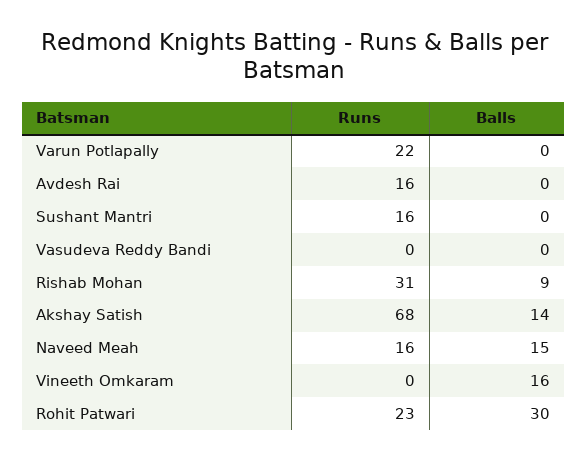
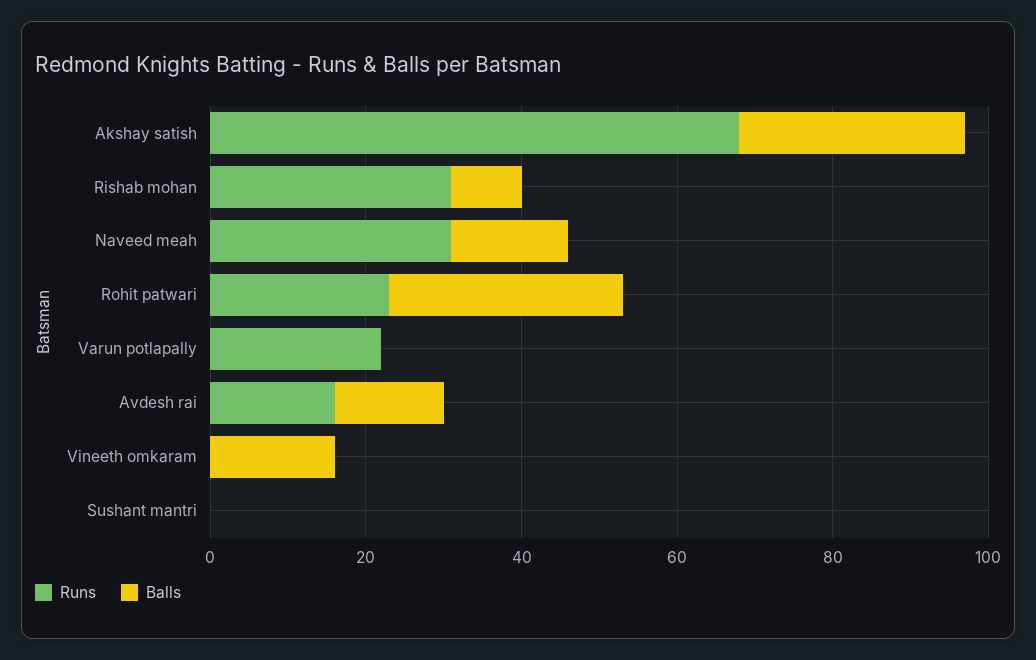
  {
    "Runs": {
      "Varun Potlapally": 22,
      "Avdesh Rai": 16,
-     "Sushant Mantri": 16,
+     "Sushant Mantri": 0,
-     "Vasudeva Reddy Bandi": 0,
      "Rishab Mohan": 31,
      "Akshay Satish": 68,
-     "Naveed Meah": 16,
+     "Naveed Meah": 30,
      "Vineeth Omkaram": 0,
      "Rohit Patwari": 23
    },
    "Balls": {
      "Varun Potlapally": 0,
-     "Avdesh Rai": 0,
+     "Avdesh Rai": 15,
      "Sushant Mantri": 0,
-     "Vasudeva Reddy Bandi": 0,
      "Rishab Mohan": 9,
-     "Akshay Satish": 14,
+     "Akshay Satish": 30,
      "Naveed Meah": 15,
      "Vineeth Omkaram": 16,
      "Rohit Patwari": 30
    }
  }

